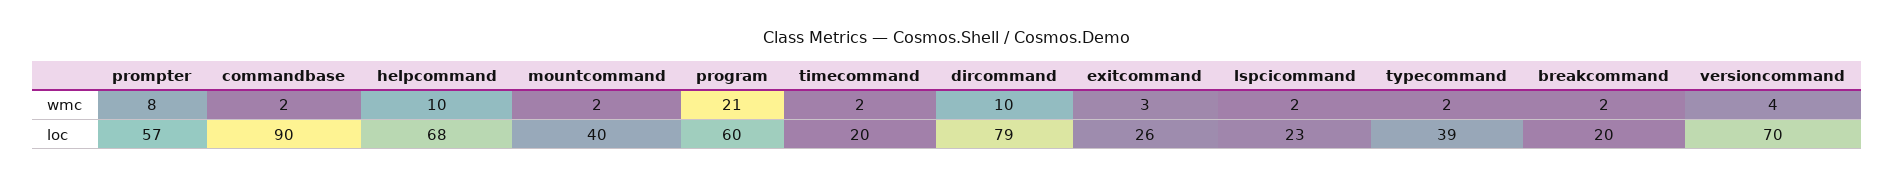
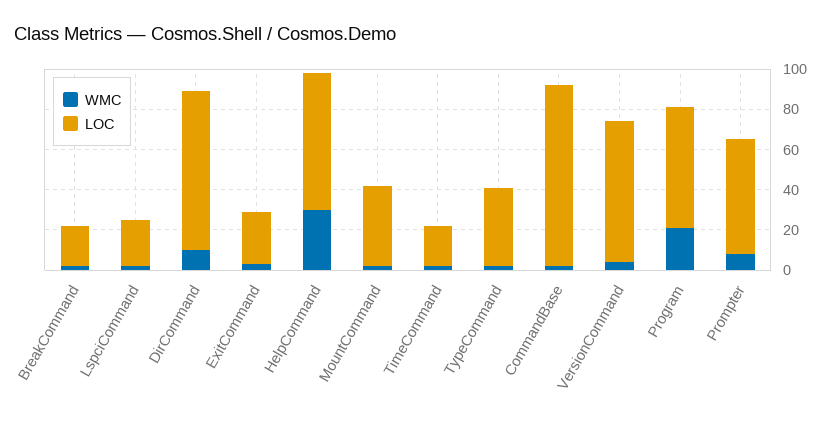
  {
    "wmc": {
      "prompter": 8,
      "commandbase": 2,
-     "helpcommand": 10,
+     "helpcommand": 30,
      "mountcommand": 2,
      "program": 21,
      "timecommand": 2,
      "dircommand": 10,
      "exitcommand": 3,
      "lspcicommand": 2,
      "typecommand": 2,
      "breakcommand": 2,
      "versioncommand": 4
    },
    "loc": {
      "prompter": 57,
      "commandbase": 90,
      "helpcommand": 68,
      "mountcommand": 40,
      "program": 60,
      "timecommand": 20,
      "dircommand": 79,
      "exitcommand": 26,
      "lspcicommand": 23,
      "typecommand": 39,
      "breakcommand": 20,
      "versioncommand": 70
    }
  }

